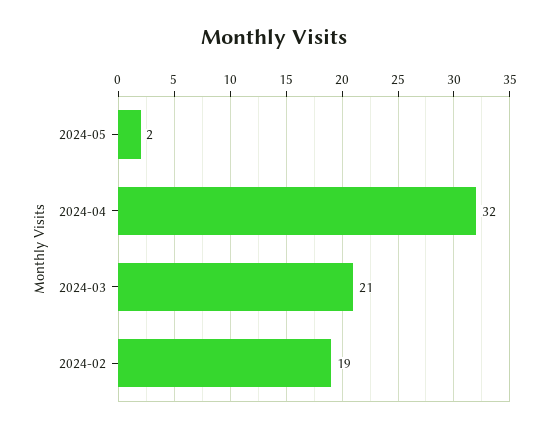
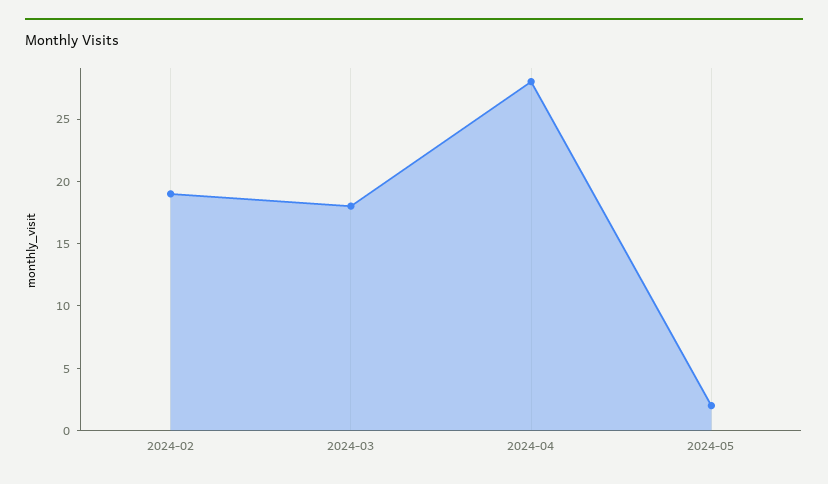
  {
    "2024-05": 2,
-   "2024-04": 32,
+   "2024-04": 28,
-   "2024-03": 21,
+   "2024-03": 18,
    "2024-02": 19
  }

